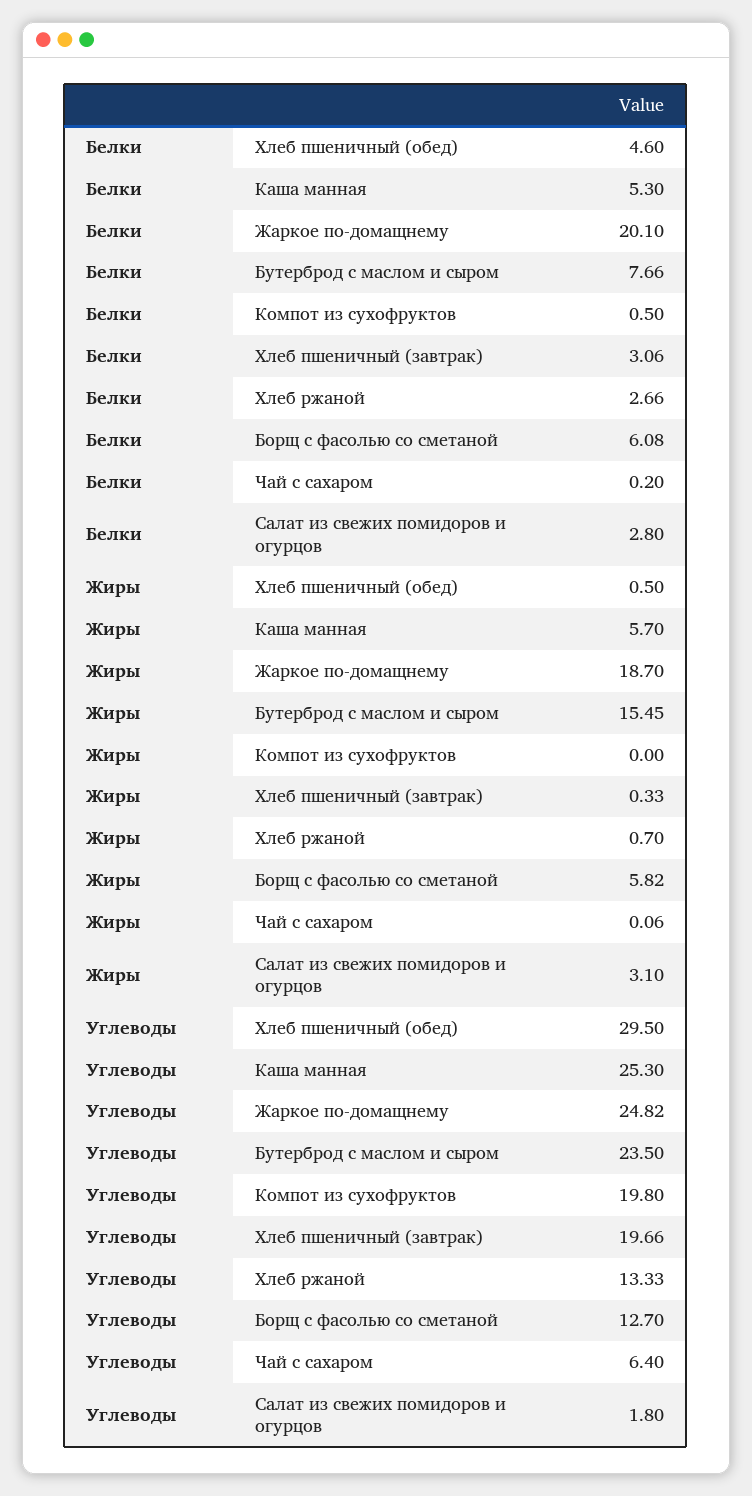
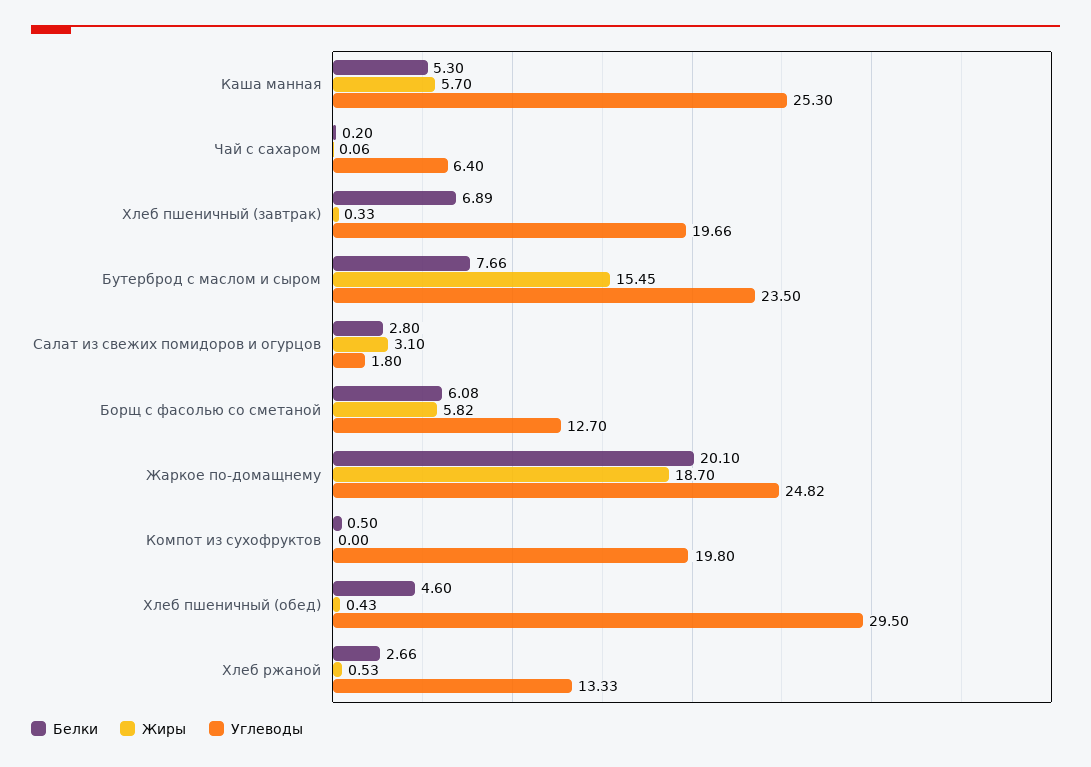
  {
    "Белки": {
      "Хлеб пшеничный (обед)": 4.6,
      "Каша манная": 5.3,
      "Жаркое по-домащнему": 20.1,
      "Бутерброд с маслом и сыром": 7.66,
      "Компот из сухофруктов": 0.5,
-     "Хлеб пшеничный (завтрак)": 3.06,
+     "Хлеб пшеничный (завтрак)": 6.89,
      "Хлеб ржаной": 2.66,
      "Борщ с фасолью со сметаной": 6.08,
      "Чай с сахаром": 0.2,
      "Салат из свежих помидоров и огурцов": 2.8
    },
    "Жиры": {
-     "Хлеб пшеничный (обед)": 0.5,
+     "Хлеб пшеничный (обед)": 0.43,
      "Каша манная": 5.7,
      "Жаркое по-домащнему": 18.7,
      "Бутерброд с маслом и сыром": 15.45,
      "Компот из сухофруктов": 0,
      "Хлеб пшеничный (завтрак)": 0.33,
-     "Хлеб ржаной": 0.7,
+     "Хлеб ржаной": 0.53,
      "Борщ с фасолью со сметаной": 5.82,
      "Чай с сахаром": 0.06,
      "Салат из свежих помидоров и огурцов": 3.1
    },
    "Углеводы": {
      "Хлеб пшеничный (обед)": 29.5,
      "Каша манная": 25.3,
      "Жаркое по-домащнему": 24.82,
      "Бутерброд с маслом и сыром": 23.5,
      "Компот из сухофруктов": 19.8,
      "Хлеб пшеничный (завтрак)": 19.66,
      "Хлеб ржаной": 13.33,
      "Борщ с фасолью со сметаной": 12.7,
      "Чай с сахаром": 6.4,
      "Салат из свежих помидоров и огурцов": 1.8
    }
  }

